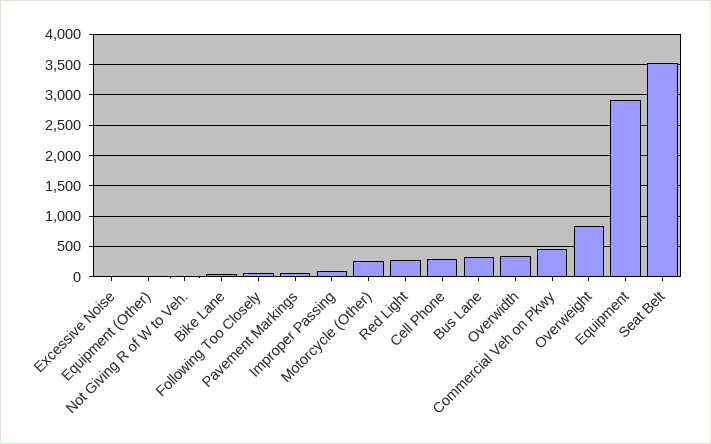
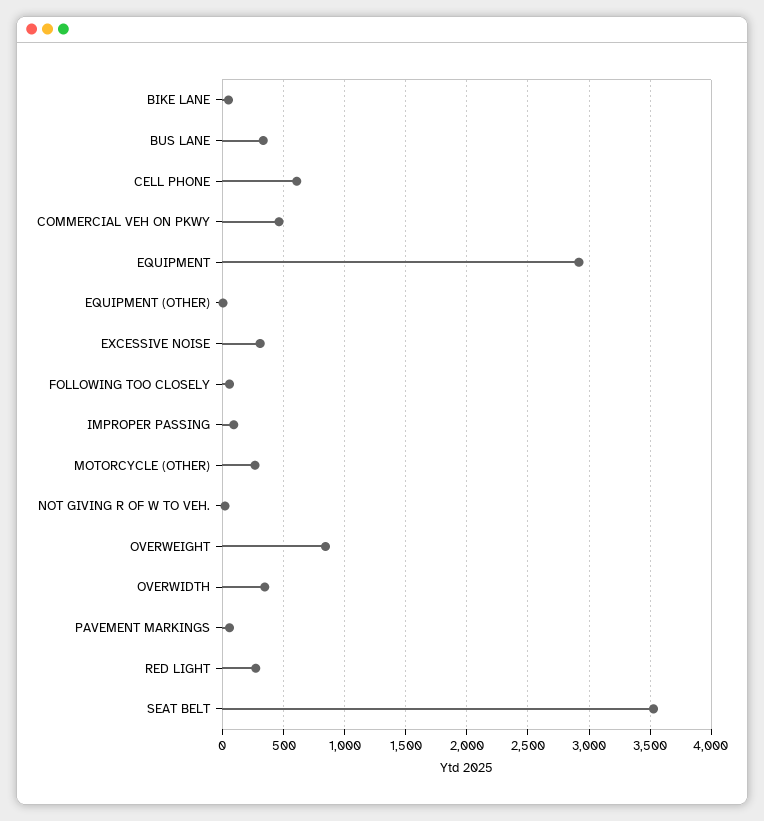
  {
-   "Excessive Noise": 0,
+   "Excessive Noise": 300,
    "Equipment (Other)": 0,
    "Not Giving R of W to Veh.": 0,
    "Bike Lane": 50,
    "Following Too Closely": 50,
    "Pavement Markings": 50,
    "Improper Passing": 100,
    "Motorcycle (Other)": 250,
    "Red Light": 250,
-   "Cell Phone": 300,
+   "Cell Phone": 600,
    "Bus Lane": 350,
    "Overwidth": 350,
    "Commercial Veh on Pkwy": 450,
    "Overweight": 850,
    "Equipment": 2900,
    "Seat Belt": 3550
  }

